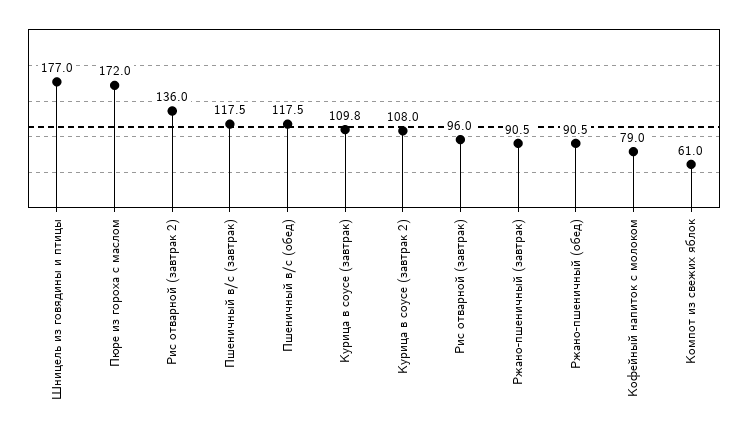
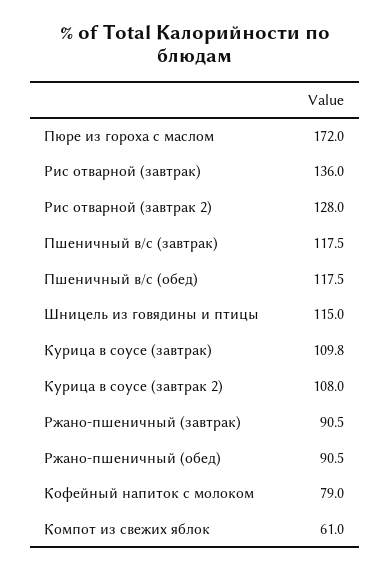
  {
-   "Шницель из говядины и птицы": 177,
+   "Шницель из говядины и птицы": 115,
    "Пюре из гороха с маслом": 172,
-   "Рис отварной (завтрак 2)": 136,
+   "Рис отварной (завтрак 2)": 128,
    "Пшеничный в/с (завтрак)": 117.5,
    "Пшеничный в/с (обед)": 117.5,
    "Курица в соусе (завтрак)": 109.8,
    "Курица в соусе (завтрак 2)": 108,
-   "Рис отварной (завтрак)": 96,
+   "Рис отварной (завтрак)": 136,
    "Ржано-пшеничный (завтрак)": 90.5,
    "Ржано-пшеничный (обед)": 90.5,
    "Кофейный напиток с молоком": 79,
    "Компот из свежих яблок": 61
  }

